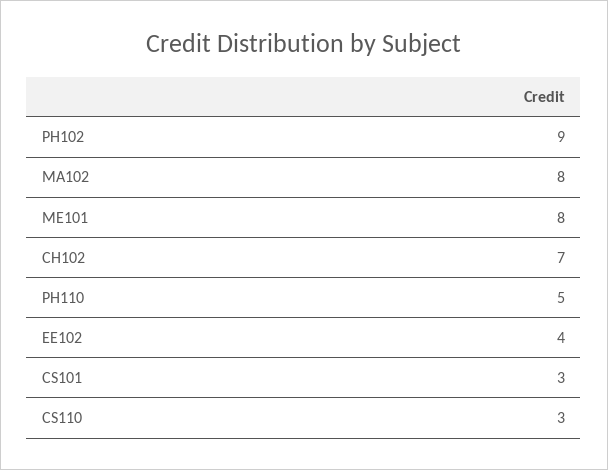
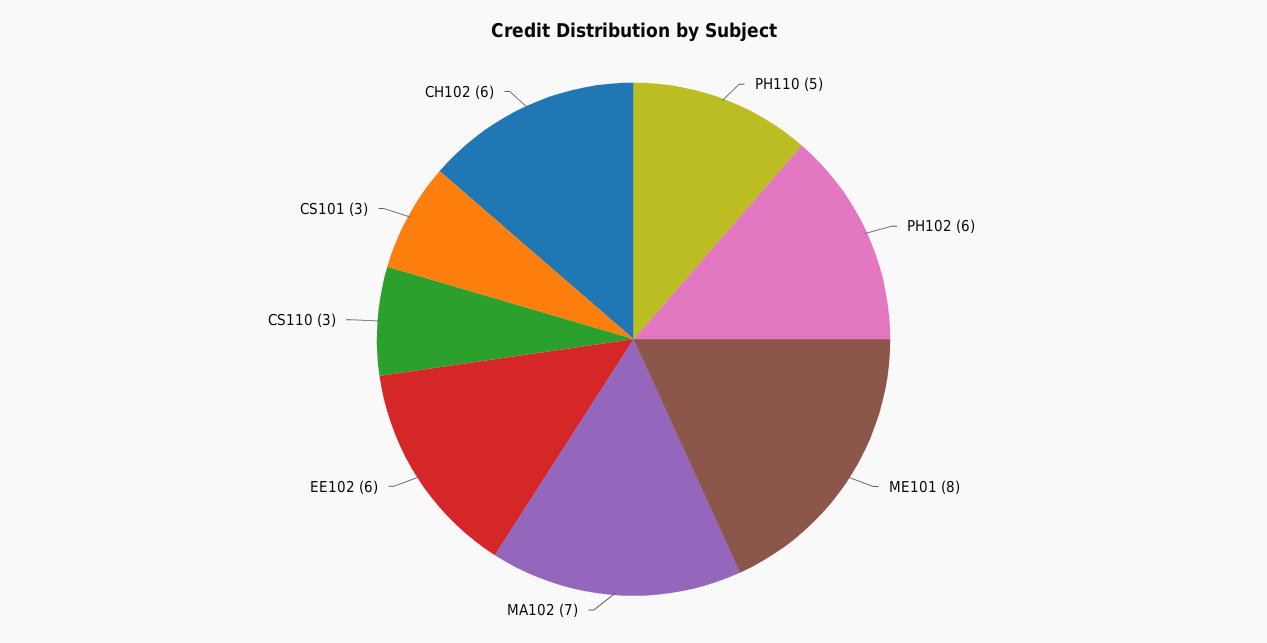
  {
-   "PH102": 9,
+   "PH102": 6,
-   "MA102": 8,
+   "MA102": 7,
    "ME101": 8,
-   "CH102": 7,
+   "CH102": 6,
    "PH110": 5,
-   "EE102": 4,
+   "EE102": 6,
    "CS101": 3,
    "CS110": 3
  }

